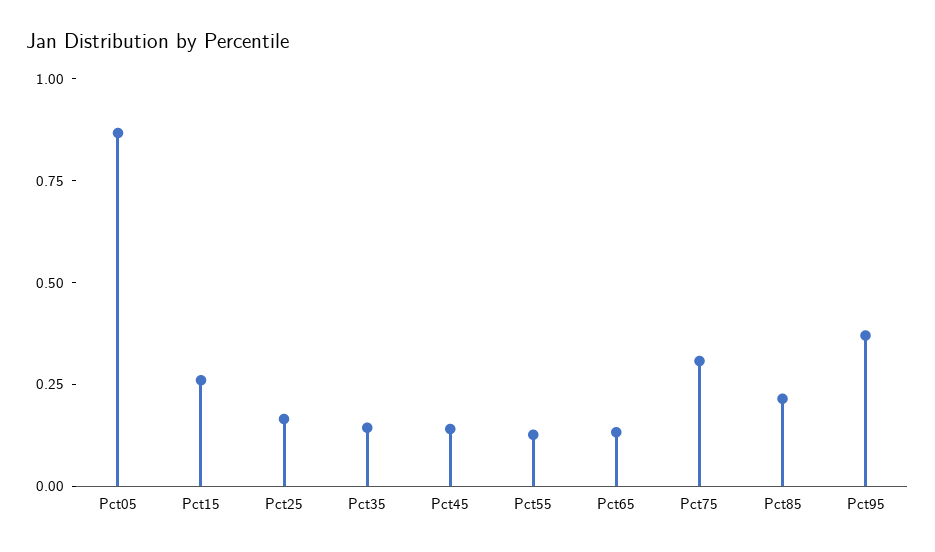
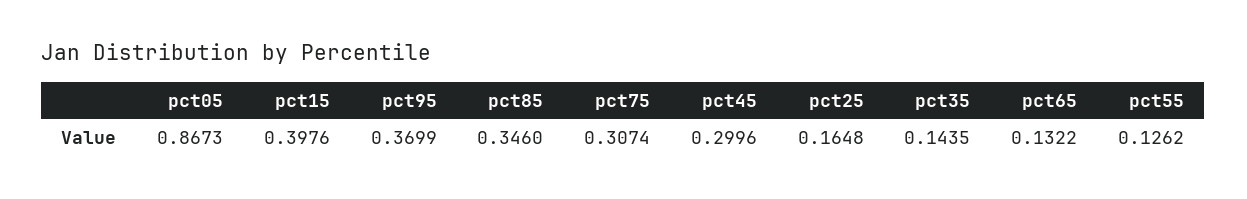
  {
    "Pct05": 0.8673,
-   "Pct15": 0.25,
+   "Pct15": 0.3976,
    "Pct25": 0.1648,
    "Pct35": 0.1435,
-   "Pct45": 0.15,
+   "Pct45": 0.2996,
    "Pct55": 0.1262,
    "Pct65": 0.1322,
    "Pct75": 0.3074,
-   "Pct85": 0.2,
+   "Pct85": 0.346,
    "Pct95": 0.3699
  }

